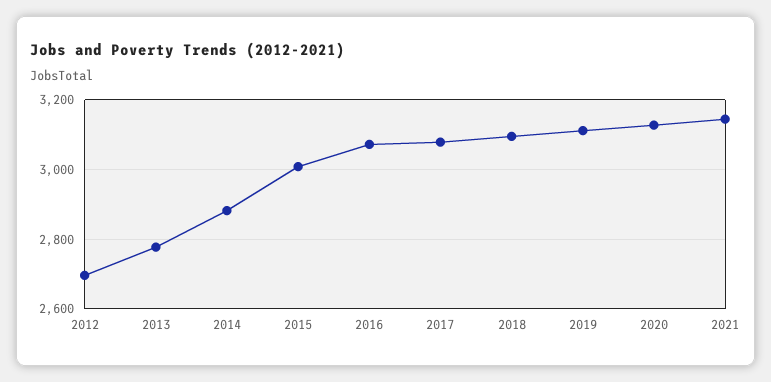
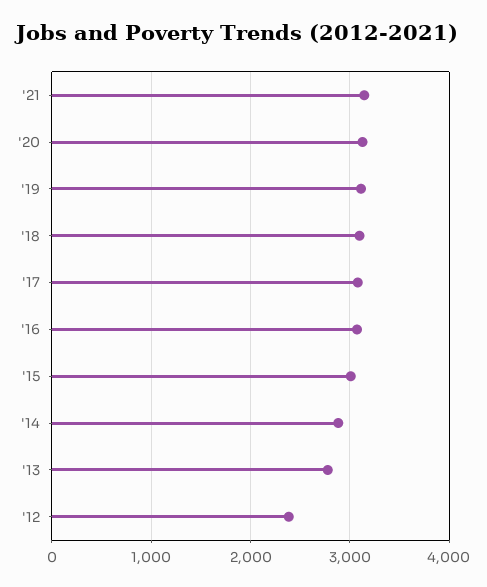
  {
-   "2012": 2700,
+   "2012": 2400,
    "2013": 2780,
    "2014": 2880,
    "2015": 3000,
    "2016": 3080,
    "2017": 3080,
    "2018": 3100,
    "2019": 3120,
    "2020": 3120,
    "2021": 3140
  }

